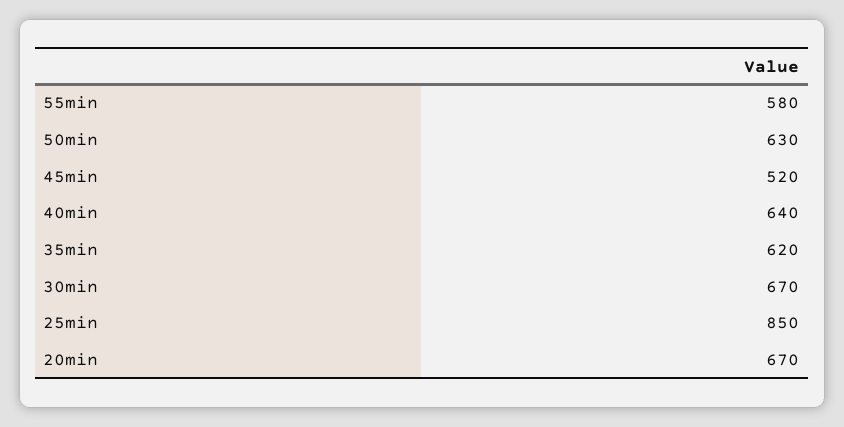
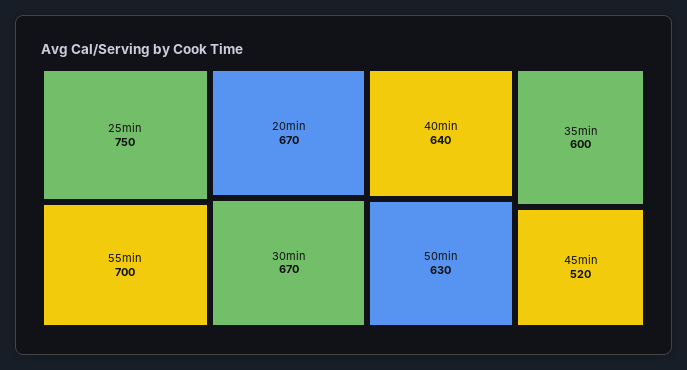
  {
-   "55min": 580,
+   "55min": 700,
    "50min": 630,
    "45min": 520,
    "40min": 640,
-   "35min": 620,
+   "35min": 600,
    "30min": 670,
-   "25min": 850,
+   "25min": 750,
    "20min": 670
  }

